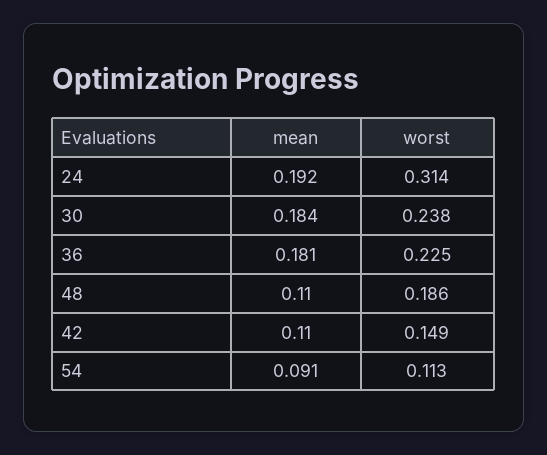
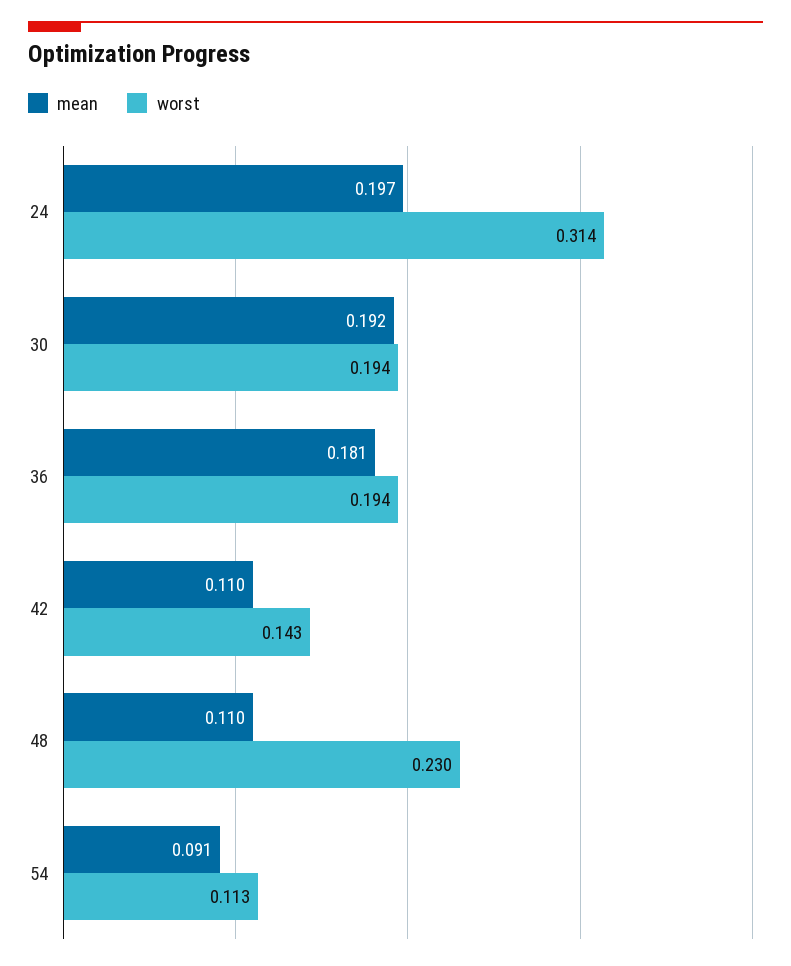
  {
    "mean": {
-     "24": 0.192,
+     "24": 0.197,
-     "30": 0.184,
+     "30": 0.192,
      "36": 0.181,
      "48": 0.11,
      "42": 0.11,
      "54": 0.091
    },
    "worst": {
      "24": 0.314,
-     "30": 0.238,
+     "30": 0.194,
-     "36": 0.225,
+     "36": 0.194,
-     "48": 0.186,
+     "48": 0.23,
-     "42": 0.149,
+     "42": 0.143,
      "54": 0.113
    }
  }

